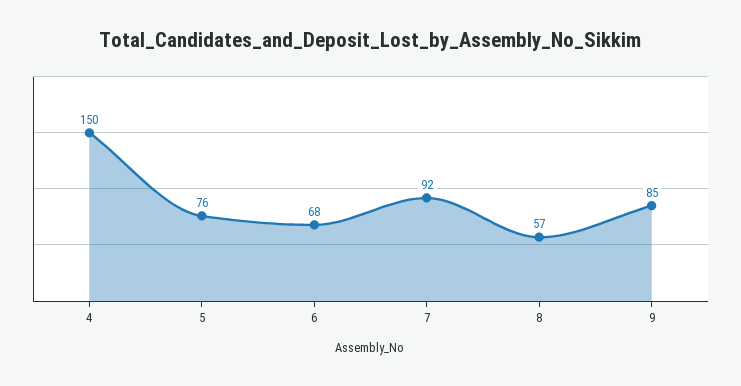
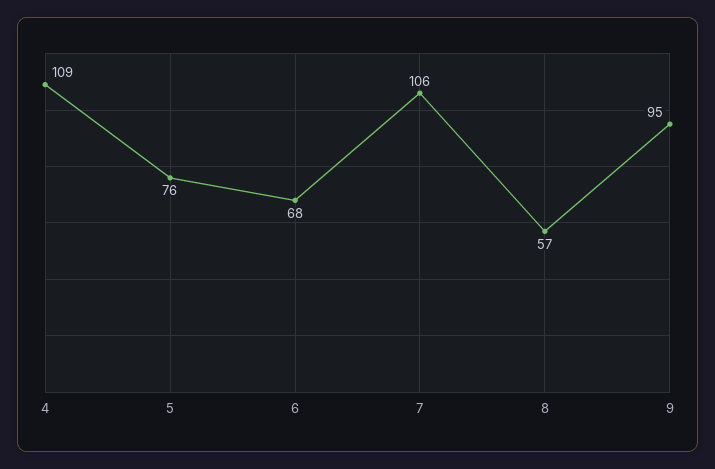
  {
-   "4": 150,
+   "4": 109,
    "5": 76,
    "6": 68,
-   "7": 92,
+   "7": 106,
    "8": 57,
-   "9": 85
+   "9": 95
  }

